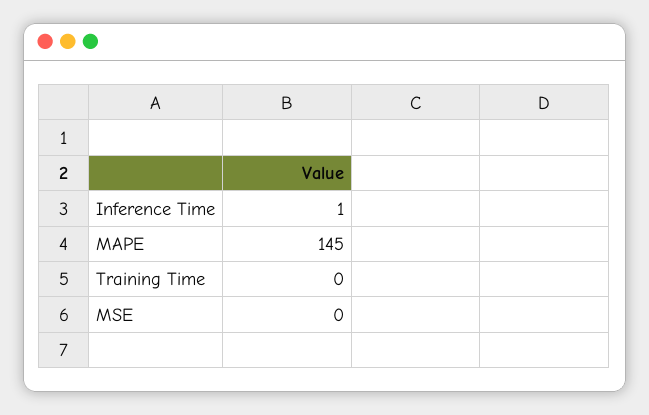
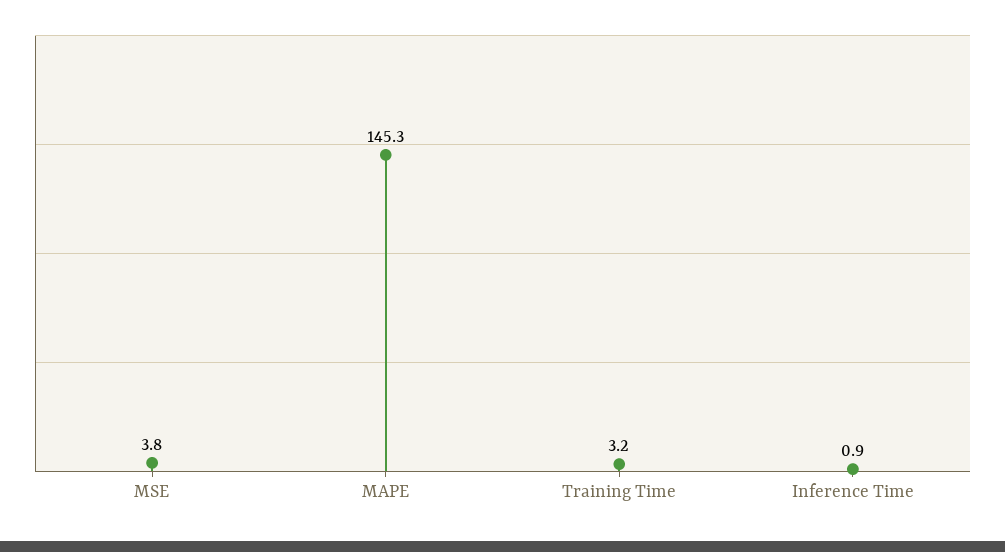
  {
    "Inference Time": 0.9,
    "MAPE": 145.3,
-   "Training Time": 0,
+   "Training Time": 3.2,
-   "MSE": 0
+   "MSE": 3.8
  }

